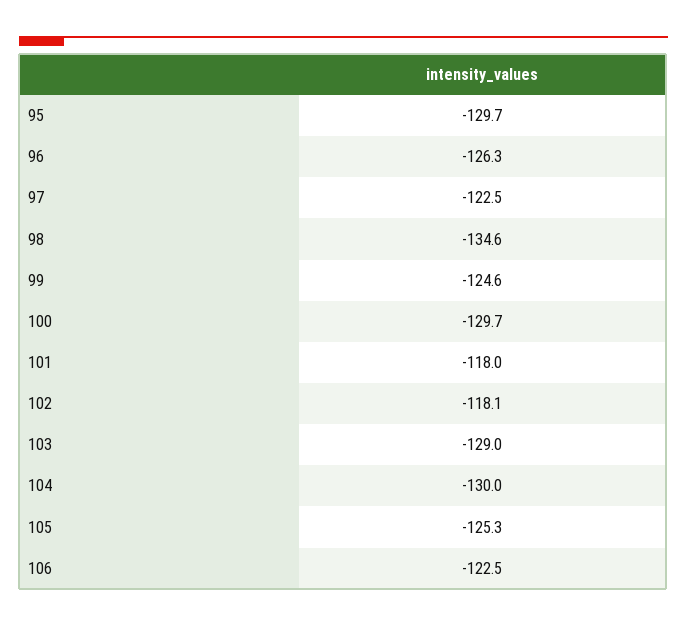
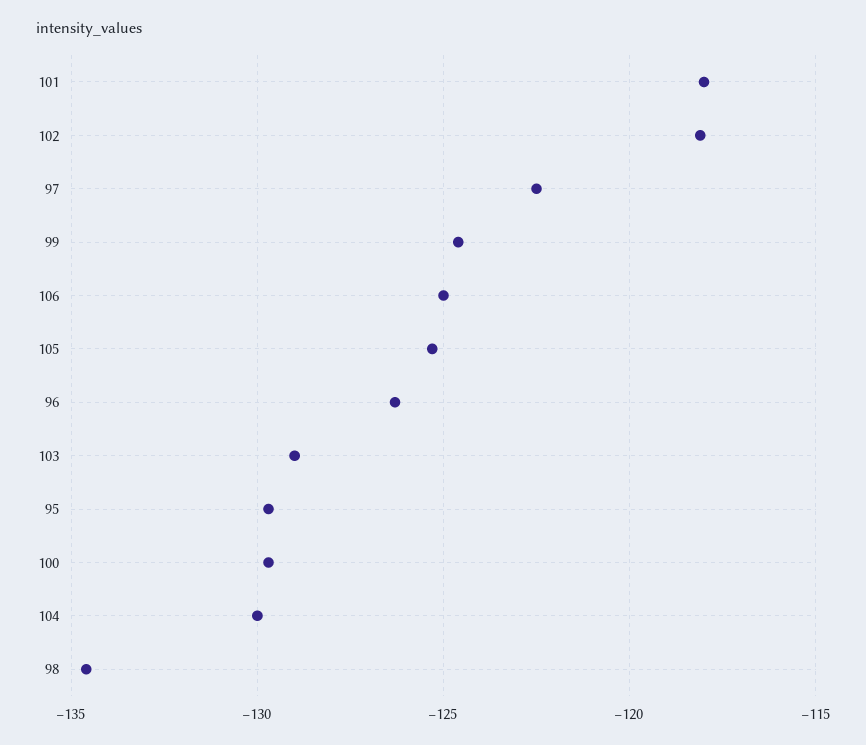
  {
    "95": -129.7,
    "96": -126.3,
    "97": -122.5,
    "98": -134.6,
    "99": -124.6,
    "100": -129.7,
    "101": -118,
    "102": -118.1,
    "103": -129,
    "104": -130,
    "105": -125.3,
-   "106": -122.5
+   "106": -125
  }

